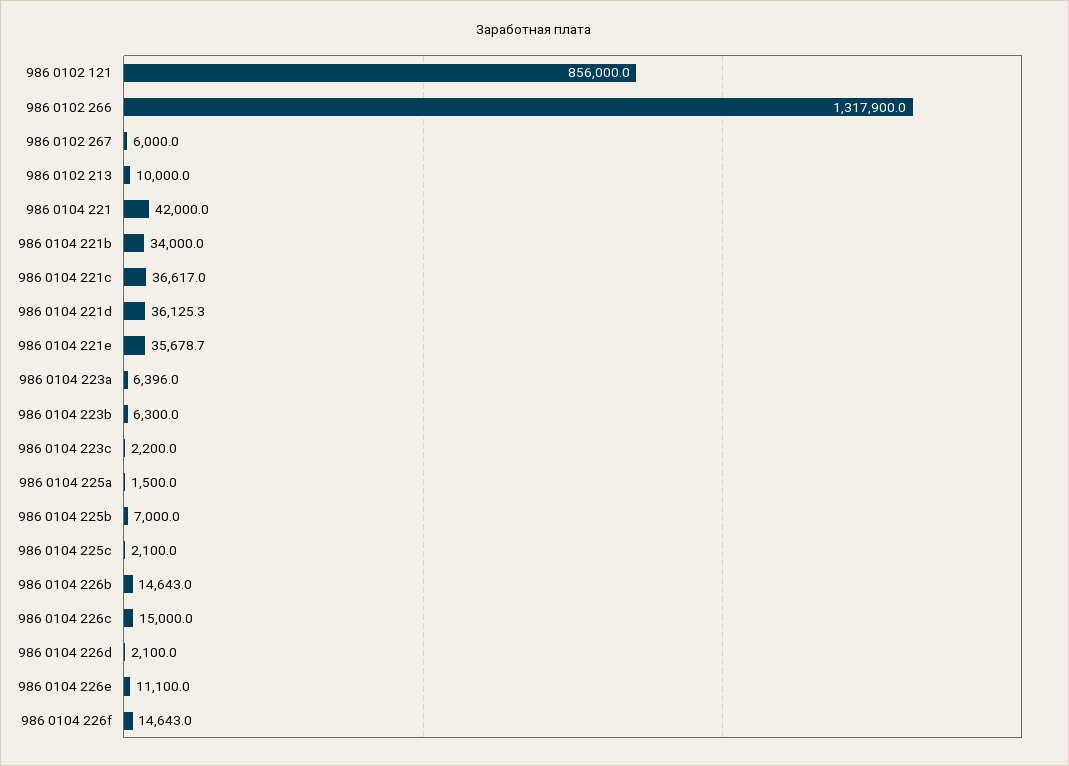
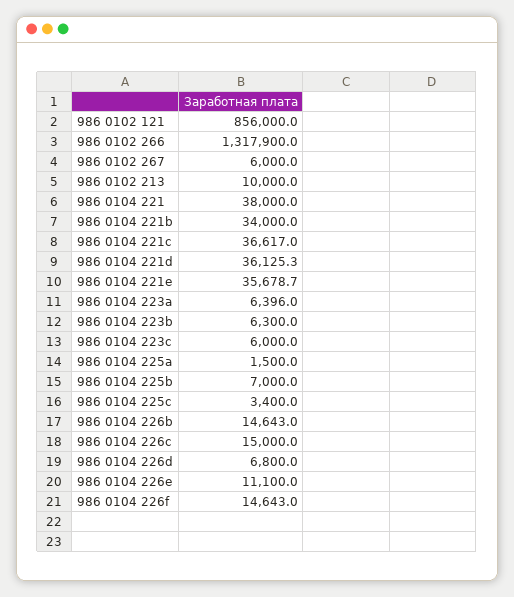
  {
    "986 0102 121": 856000,
    "986 0102 266": 1317900,
    "986 0102 267": 6000,
    "986 0102 213": 10000,
-   "986 0104 221": 42000,
+   "986 0104 221": 38000,
    "986 0104 221b": 34000,
    "986 0104 221c": 36617,
    "986 0104 221d": 36125.3,
    "986 0104 221e": 35678.7,
    "986 0104 223a": 6396,
    "986 0104 223b": 6300,
-   "986 0104 223c": 2200,
+   "986 0104 223c": 6000,
    "986 0104 225a": 1500,
    "986 0104 225b": 7000,
-   "986 0104 225c": 2100,
+   "986 0104 225c": 3400,
    "986 0104 226b": 14643,
    "986 0104 226c": 15000,
-   "986 0104 226d": 2100,
+   "986 0104 226d": 6800,
    "986 0104 226e": 11100,
    "986 0104 226f": 14643
  }

